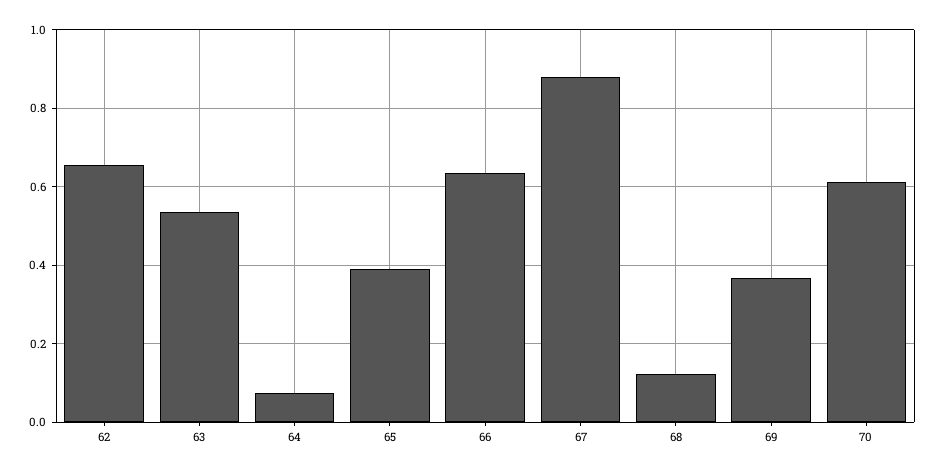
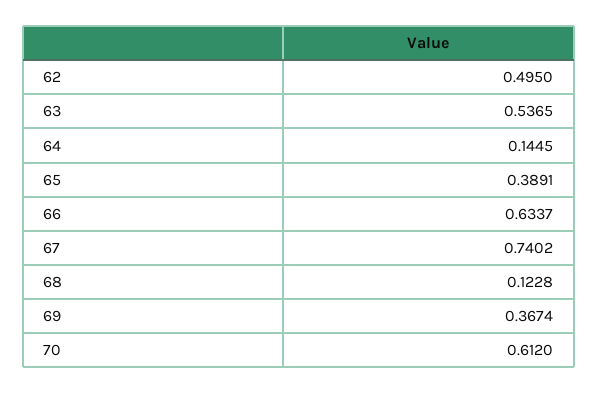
  {
-   "62": 0.66,
+   "62": 0.495,
    "63": 0.5365,
-   "64": 0.08,
+   "64": 0.1445,
    "65": 0.3891,
    "66": 0.6337,
-   "67": 0.88,
+   "67": 0.7402,
    "68": 0.1228,
    "69": 0.3674,
    "70": 0.612
  }

